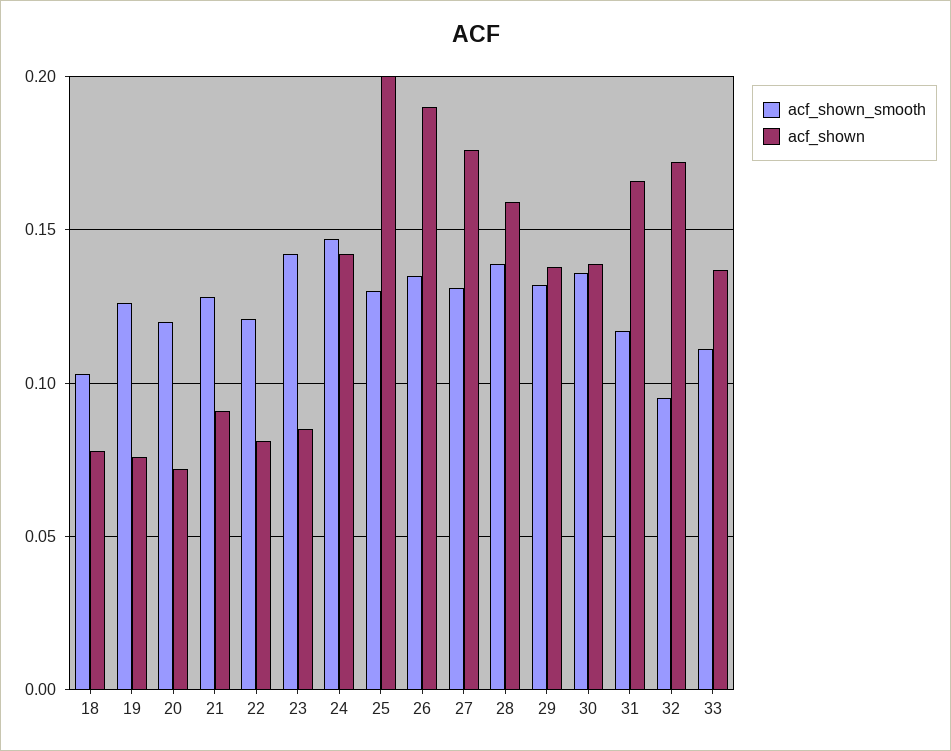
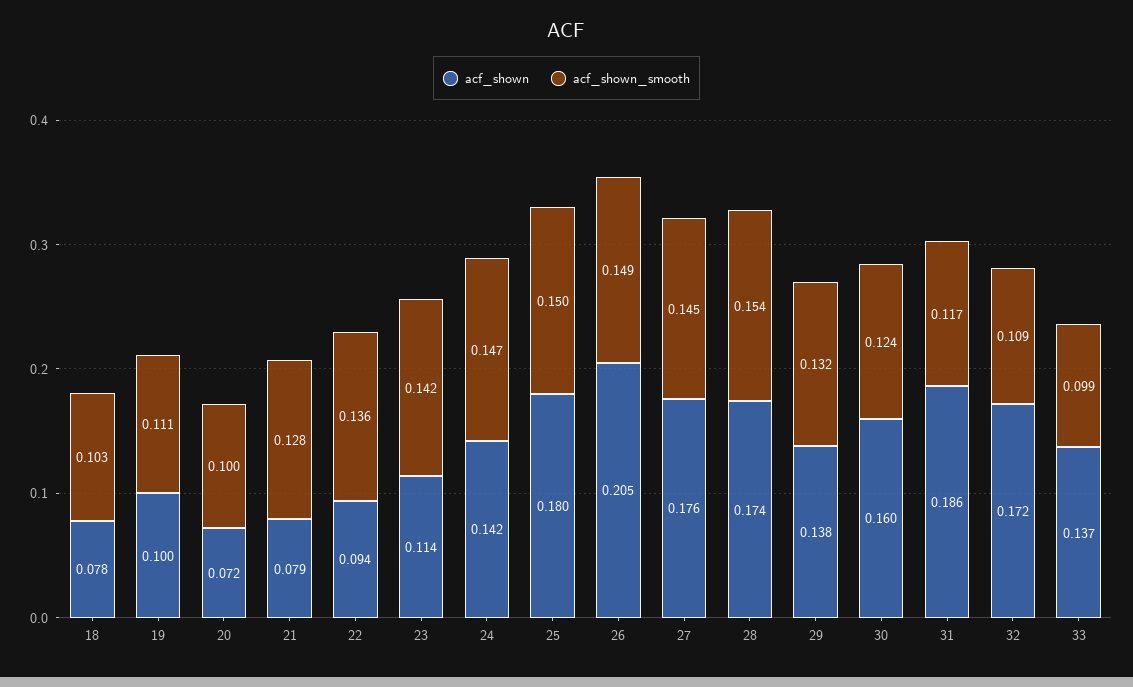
  {
    "acf_shown_smooth": {
      "18": 0.103,
-     "19": 0.125,
+     "19": 0.111,
-     "20": 0.12,
+     "20": 0.1,
      "21": 0.128,
-     "22": 0.12,
+     "22": 0.136,
      "23": 0.142,
      "24": 0.147,
-     "25": 0.13,
+     "25": 0.15,
-     "26": 0.135,
+     "26": 0.149,
-     "27": 0.13,
+     "27": 0.145,
-     "28": 0.14,
+     "28": 0.154,
      "29": 0.132,
-     "30": 0.135,
+     "30": 0.124,
      "31": 0.117,
-     "32": 0.095,
+     "32": 0.109,
-     "33": 0.11
+     "33": 0.099
    },
    "acf_shown": {
      "18": 0.078,
-     "19": 0.075,
+     "19": 0.1,
      "20": 0.072,
-     "21": 0.09,
+     "21": 0.079,
-     "22": 0.08,
+     "22": 0.094,
-     "23": 0.085,
+     "23": 0.114,
      "24": 0.142,
-     "25": 0.2,
+     "25": 0.18,
-     "26": 0.19,
+     "26": 0.205,
      "27": 0.176,
-     "28": 0.16,
+     "28": 0.174,
      "29": 0.138,
-     "30": 0.14,
+     "30": 0.16,
-     "31": 0.165,
+     "31": 0.186,
      "32": 0.172,
      "33": 0.137
    }
  }

